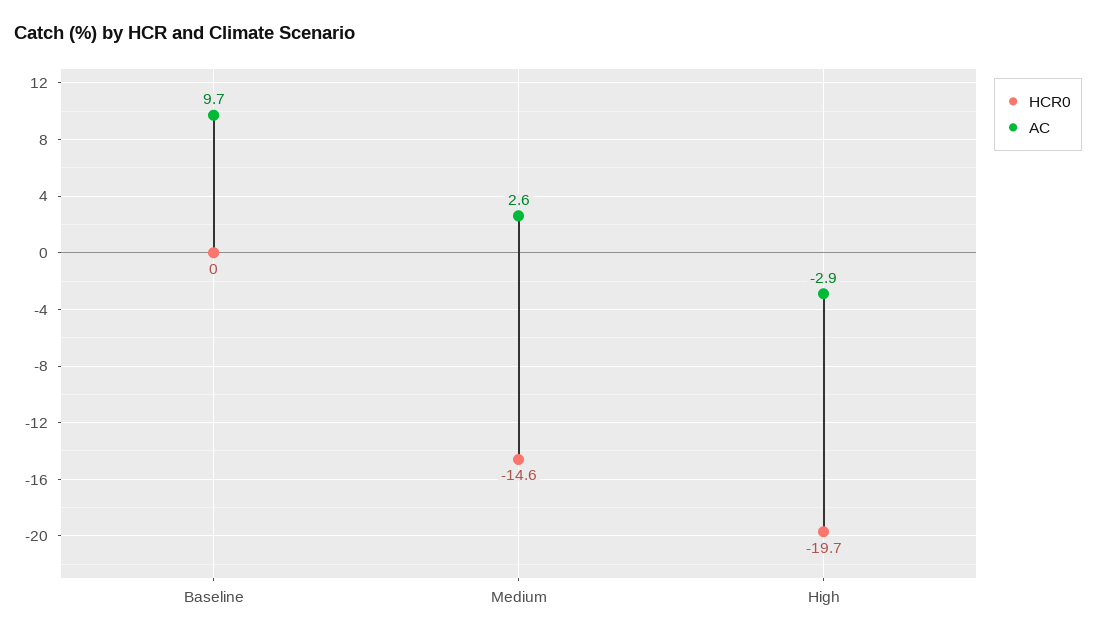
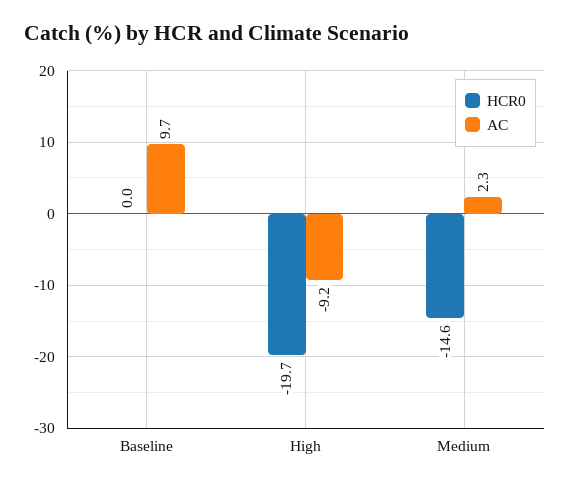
  {
    "HCR0": {
      "Baseline": 0,
      "Medium": -14.6,
      "High": -19.7
    },
    "AC": {
      "Baseline": 9.7,
-     "Medium": 2.6,
+     "Medium": 2.3,
-     "High": -2.9
+     "High": -9.2
    }
  }

